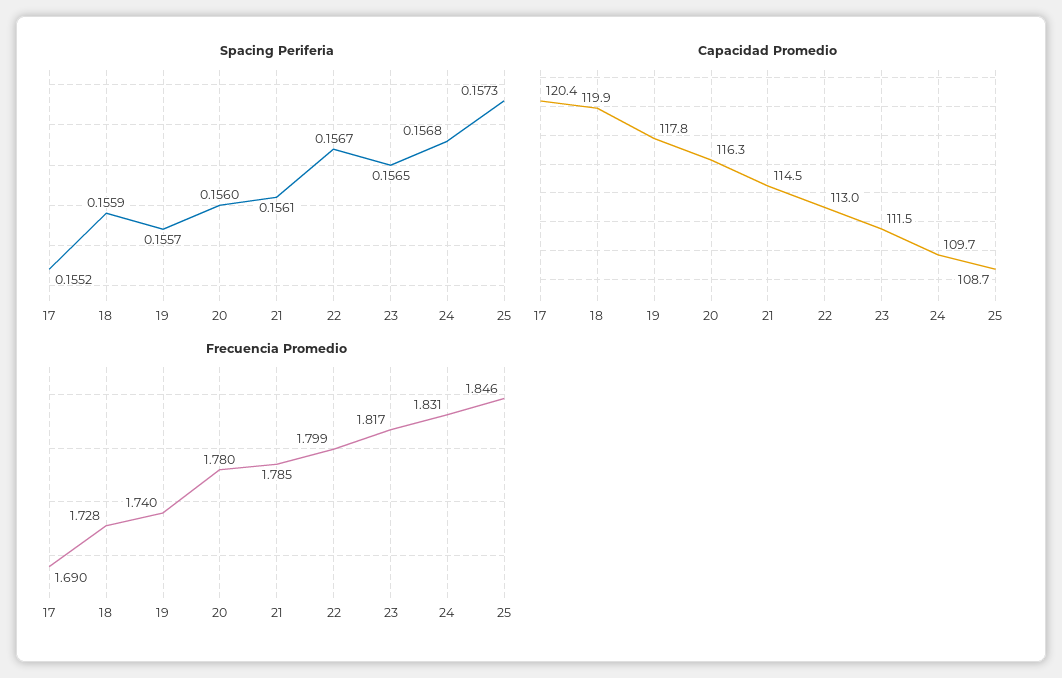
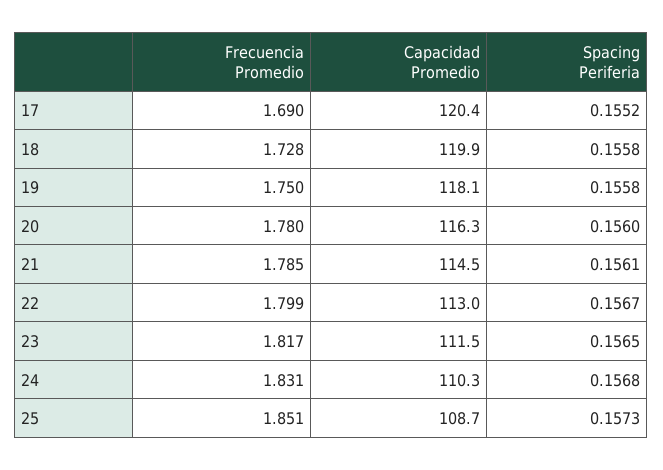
  {
    "Spacing Periferia": {
      "17": 0.1552,
-     "18": 0.1559,
+     "18": 0.1558,
-     "19": 0.1557,
+     "19": 0.1558,
      "20": 0.156,
      "21": 0.1561,
      "22": 0.1567,
      "23": 0.1565,
      "24": 0.1568,
      "25": 0.1573
    },
    "Capacidad Promedio": {
      "17": 120.4,
      "18": 119.9,
-     "19": 117.8,
+     "19": 118.1,
      "20": 116.3,
      "21": 114.5,
      "22": 113,
      "23": 111.5,
-     "24": 109.7,
+     "24": 110.3,
      "25": 108.7
    },
    "Frecuencia Promedio": {
      "17": 1.69,
      "18": 1.728,
-     "19": 1.74,
+     "19": 1.75,
      "20": 1.78,
      "21": 1.785,
      "22": 1.799,
      "23": 1.817,
      "24": 1.831,
-     "25": 1.846
+     "25": 1.851
    }
  }

